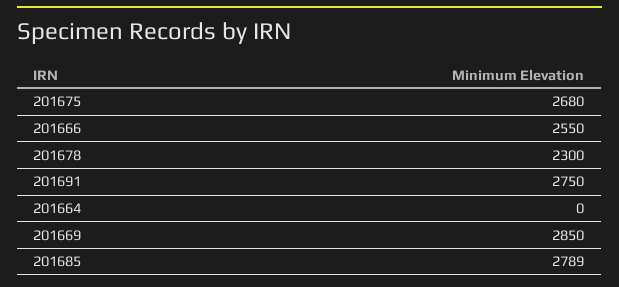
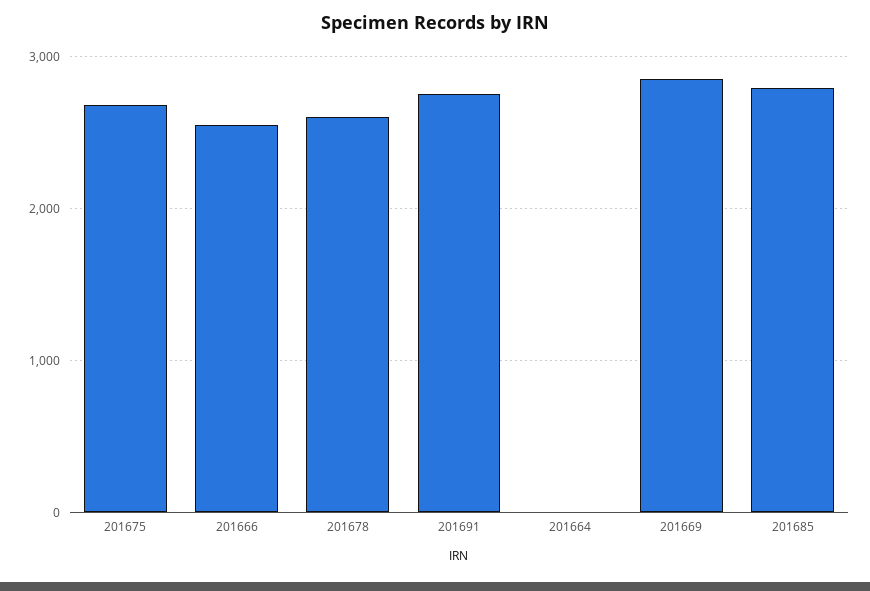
  {
    "201675": 2680,
    "201666": 2550,
-   "201678": 2300,
+   "201678": 2600,
    "201691": 2750,
    "201664": 0,
    "201669": 2850,
    "201685": 2789
  }

